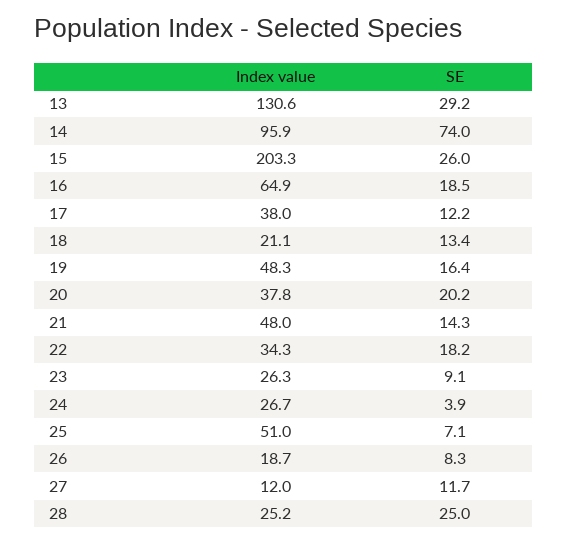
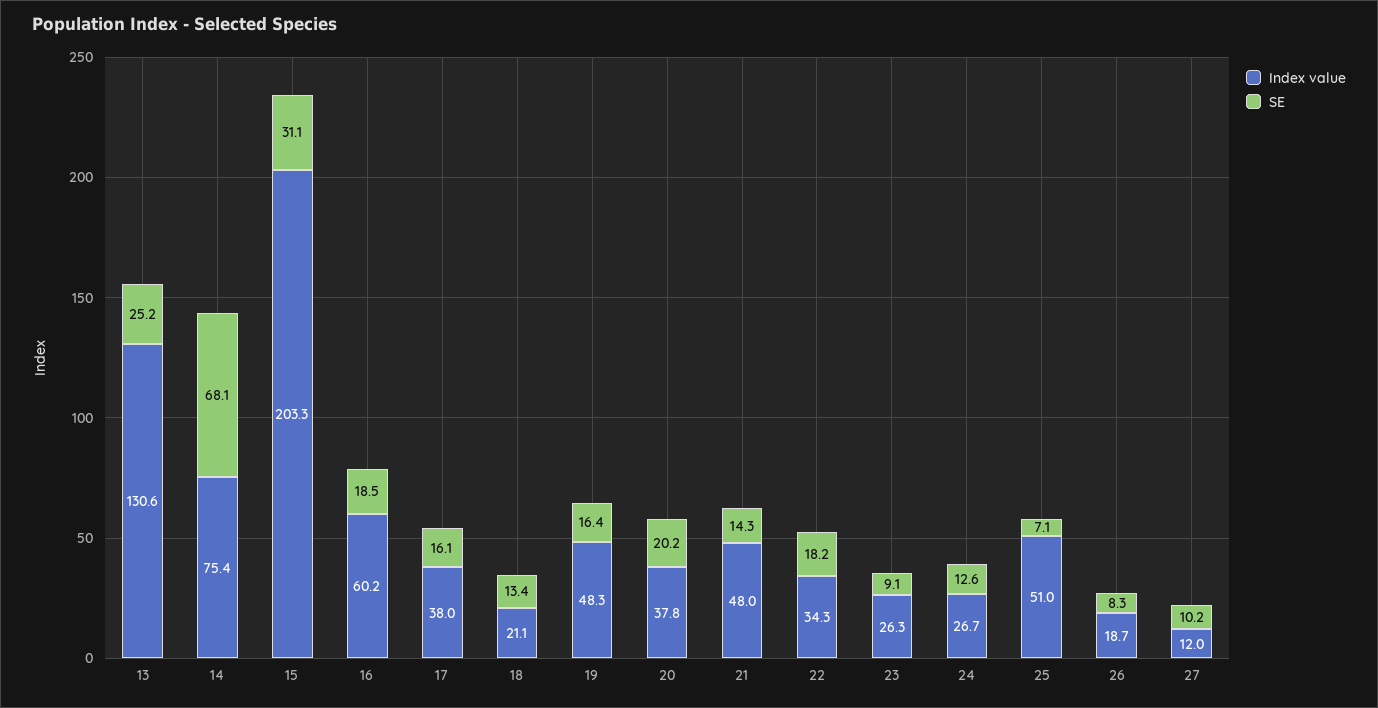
  {
    "Index value": {
      "13": 130.6,
-     "14": 95.9,
+     "14": 75.4,
      "15": 203.3,
-     "16": 64.9,
+     "16": 60.2,
      "17": 38,
      "18": 21.1,
      "19": 48.3,
      "20": 37.8,
      "21": 48,
      "22": 34.3,
      "23": 26.3,
      "24": 26.7,
      "25": 51,
      "26": 18.7,
-     "27": 12,
+     "27": 12
-     "28": 25.2
    },
    "SE": {
-     "13": 29.2,
+     "13": 25.2,
-     "14": 74,
+     "14": 68.1,
-     "15": 26,
+     "15": 31.1,
      "16": 18.5,
-     "17": 12.2,
+     "17": 16.1,
      "18": 13.4,
      "19": 16.4,
      "20": 20.2,
      "21": 14.3,
      "22": 18.2,
      "23": 9.1,
-     "24": 3.9,
+     "24": 12.6,
      "25": 7.1,
      "26": 8.3,
-     "27": 11.7,
+     "27": 10.2
-     "28": 25
    }
  }

